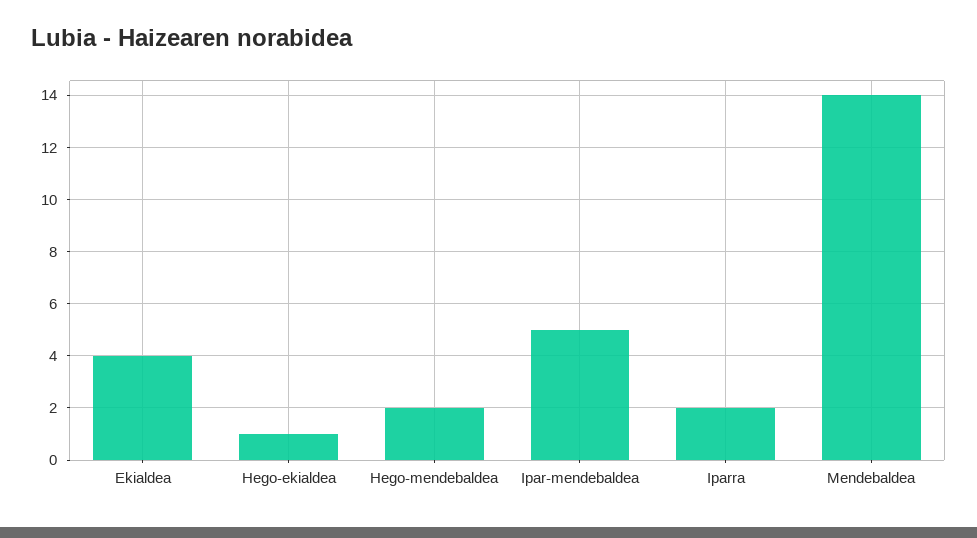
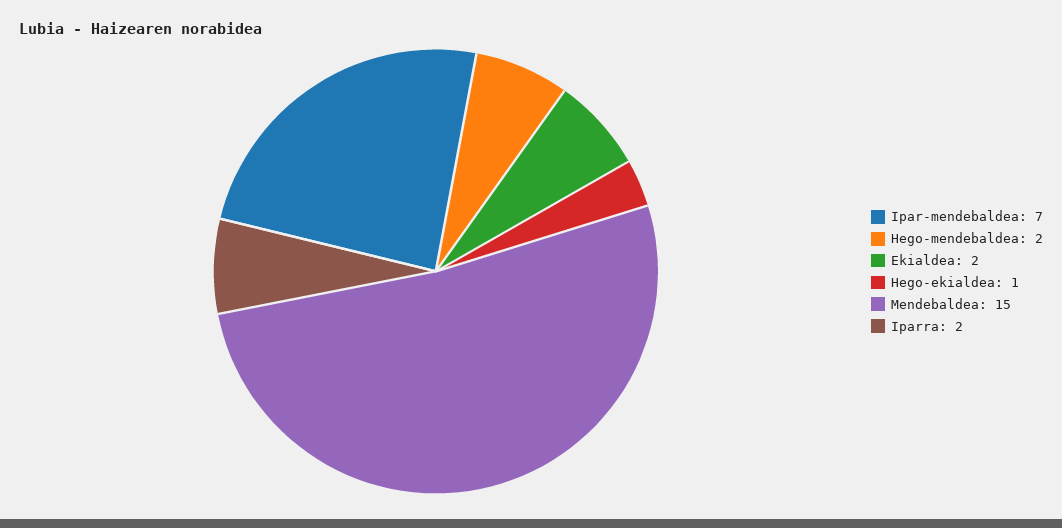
  {
-   "Ekialdea": 4,
+   "Ekialdea": 2,
    "Hego-ekialdea": 1,
    "Hego-mendebaldea": 2,
-   "Ipar-mendebaldea": 5,
+   "Ipar-mendebaldea": 7,
    "Iparra": 2,
-   "Mendebaldea": 14
+   "Mendebaldea": 15
  }

